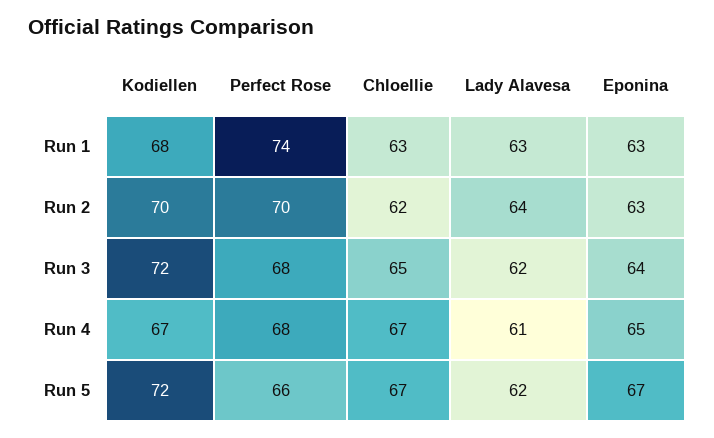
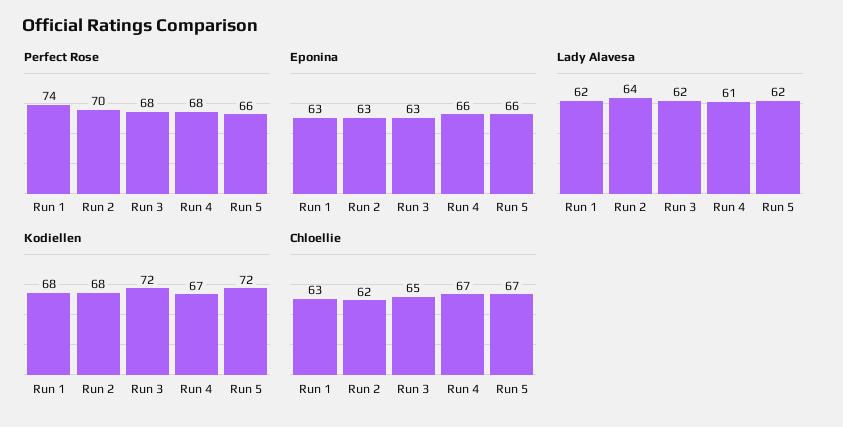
  {
    "Kodiellen": {
      "Run 1": 68,
-     "Run 2": 70,
+     "Run 2": 68,
      "Run 3": 72,
      "Run 4": 67,
      "Run 5": 72
    },
    "Perfect Rose": {
      "Run 1": 74,
      "Run 2": 70,
      "Run 3": 68,
      "Run 4": 68,
      "Run 5": 66
    },
    "Chloellie": {
      "Run 1": 63,
      "Run 2": 62,
      "Run 3": 65,
      "Run 4": 67,
      "Run 5": 67
    },
    "Lady Alavesa": {
-     "Run 1": 63,
+     "Run 1": 62,
      "Run 2": 64,
      "Run 3": 62,
      "Run 4": 61,
      "Run 5": 62
    },
    "Eponina": {
      "Run 1": 63,
      "Run 2": 63,
-     "Run 3": 64,
+     "Run 3": 63,
-     "Run 4": 65,
+     "Run 4": 66,
-     "Run 5": 67
+     "Run 5": 66
    }
  }

